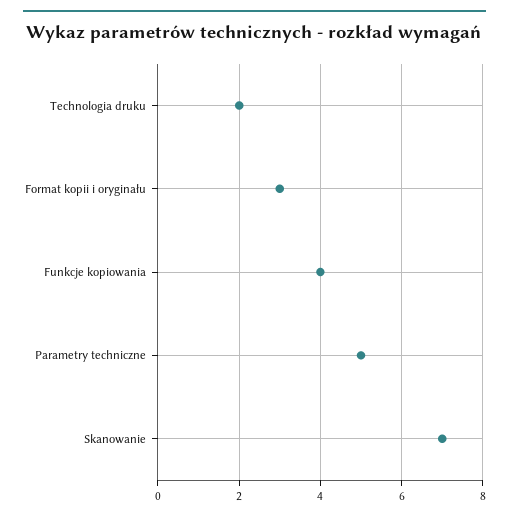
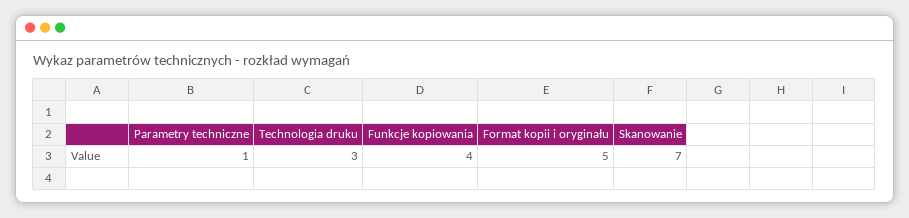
  {
-   "Technologia druku": 2,
+   "Technologia druku": 3,
-   "Format kopii i oryginału": 3,
+   "Format kopii i oryginału": 5,
    "Funkcje kopiowania": 4,
-   "Parametry techniczne": 5,
+   "Parametry techniczne": 1,
    "Skanowanie": 7
  }

